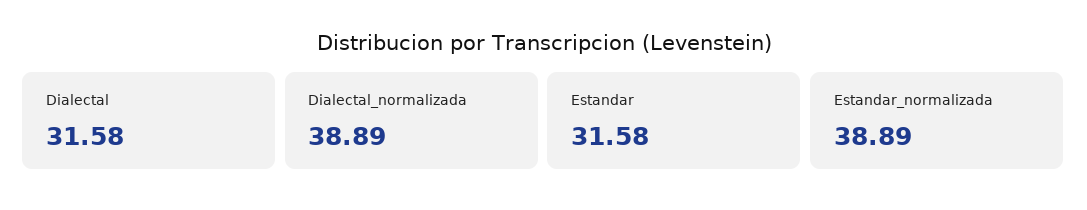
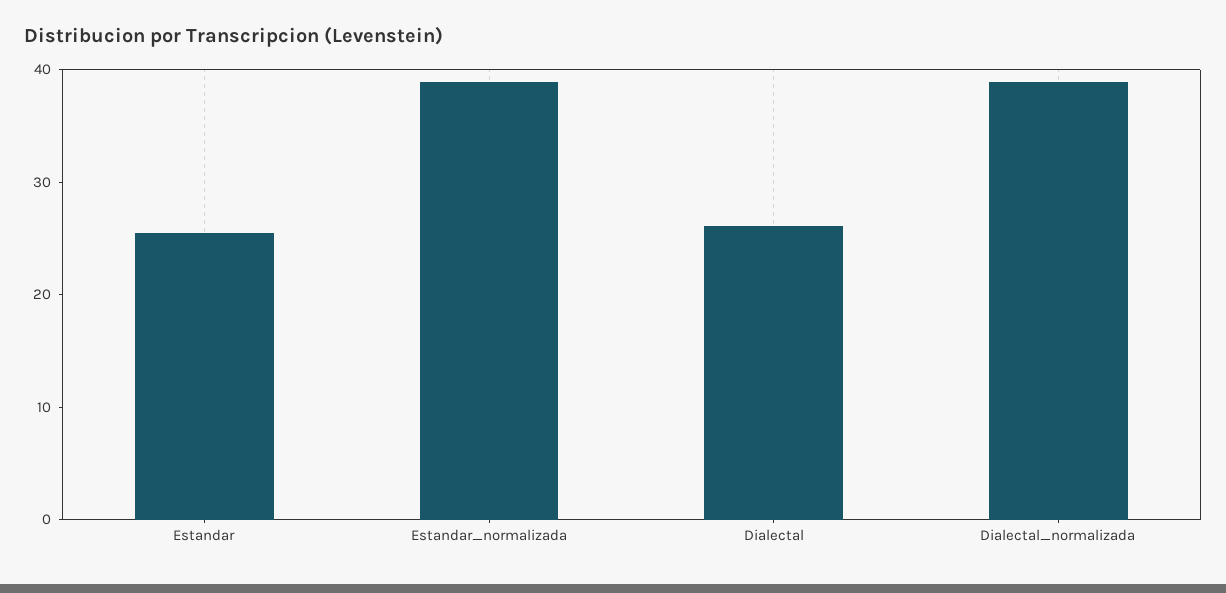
  {
-   "Dialectal": 31.58,
+   "Dialectal": 26,
    "Dialectal_normalizada": 38.89,
-   "Estandar": 31.58,
+   "Estandar": 26,
    "Estandar_normalizada": 38.89
  }

